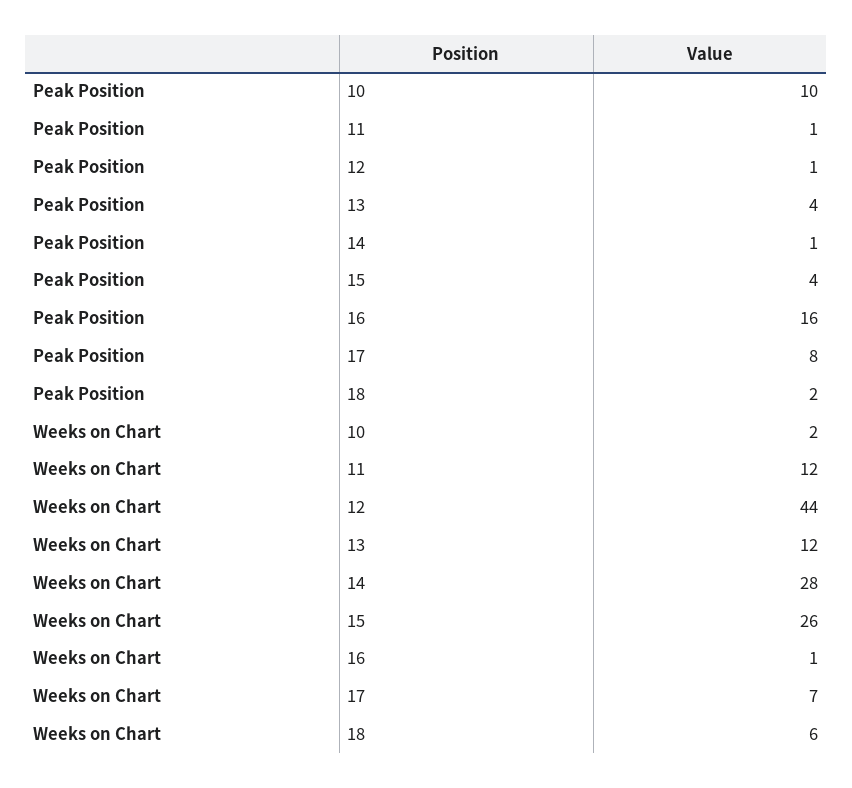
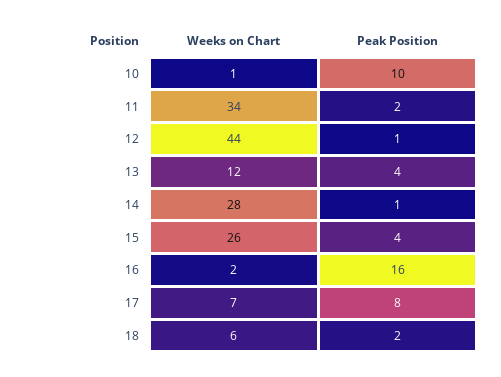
  {
    "Peak Position": {
      "10": 10,
-     "11": 1,
+     "11": 2,
      "12": 1,
      "13": 4,
      "14": 1,
      "15": 4,
      "16": 16,
      "17": 8,
      "18": 2
    },
    "Weeks on Chart": {
-     "10": 2,
+     "10": 1,
-     "11": 12,
+     "11": 34,
      "12": 44,
      "13": 12,
      "14": 28,
      "15": 26,
-     "16": 1,
+     "16": 2,
      "17": 7,
      "18": 6
    }
  }

